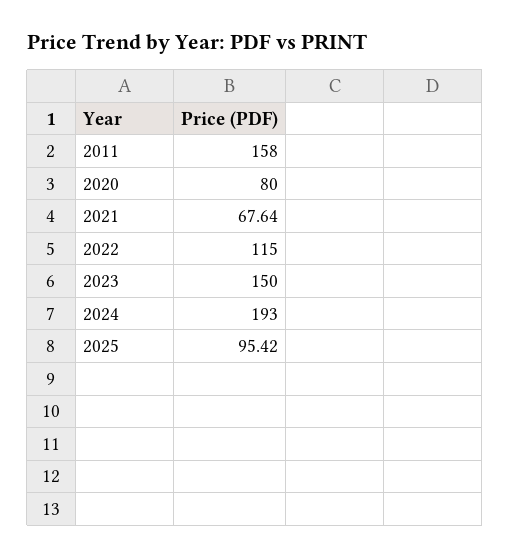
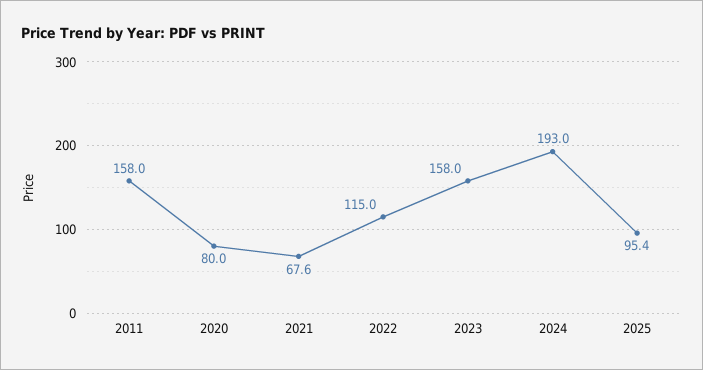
  {
    "2011": 158,
    "2020": 80,
    "2021": 67.64,
    "2022": 115,
-   "2023": 150,
+   "2023": 158,
    "2024": 193,
    "2025": 95.42
  }

